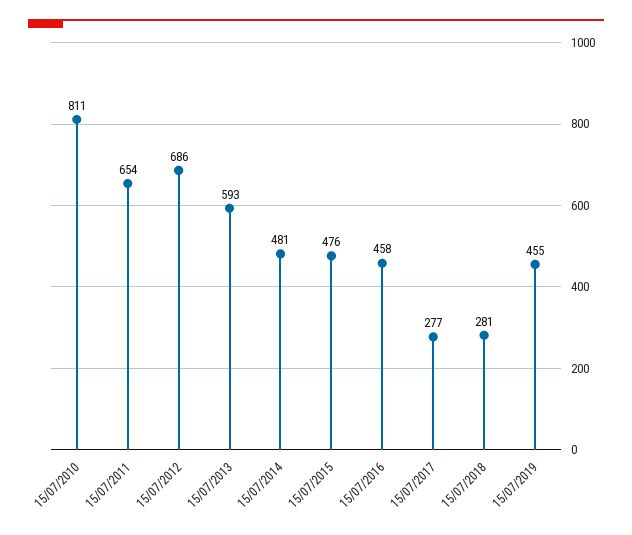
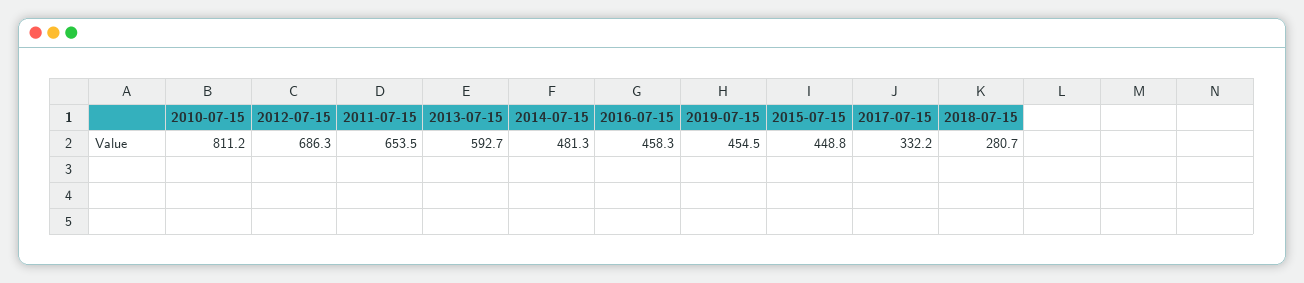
  {
    "15/07/2010": 811.2,
    "15/07/2011": 653.5,
    "15/07/2012": 686.3,
    "15/07/2013": 592.7,
    "15/07/2014": 481.3,
-   "15/07/2015": 476,
+   "15/07/2015": 448.8,
    "15/07/2016": 458.3,
-   "15/07/2017": 277,
+   "15/07/2017": 332.2,
    "15/07/2018": 280.7,
    "15/07/2019": 454.5
  }

